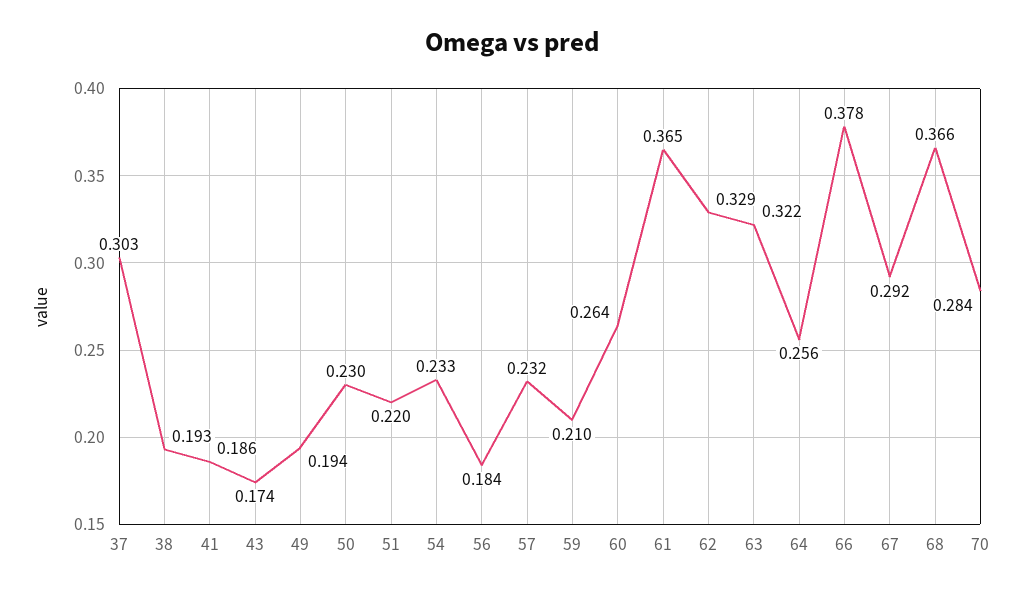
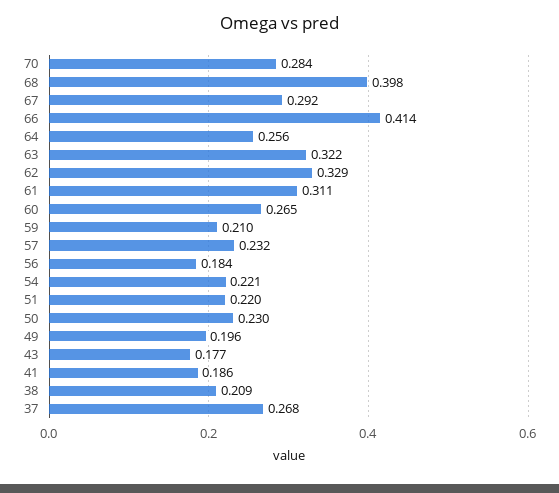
  {
-   "37": 0.303,
+   "37": 0.268,
-   "38": 0.193,
+   "38": 0.209,
    "41": 0.186,
-   "43": 0.174,
+   "43": 0.177,
-   "49": 0.194,
+   "49": 0.196,
    "50": 0.23,
    "51": 0.22,
-   "54": 0.233,
+   "54": 0.221,
    "56": 0.184,
    "57": 0.232,
    "59": 0.21,
-   "60": 0.264,
+   "60": 0.265,
-   "61": 0.365,
+   "61": 0.311,
    "62": 0.329,
    "63": 0.322,
    "64": 0.256,
-   "66": 0.378,
+   "66": 0.414,
    "67": 0.292,
-   "68": 0.366,
+   "68": 0.398,
    "70": 0.284
  }

